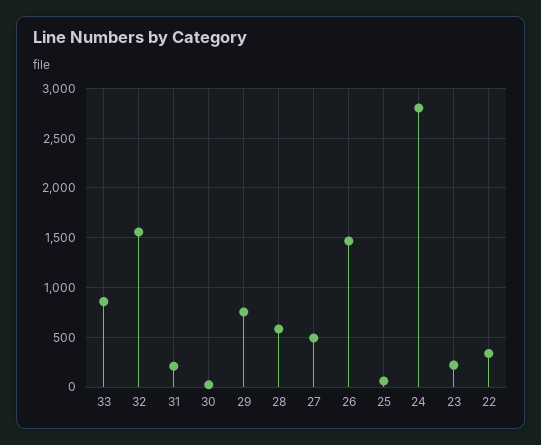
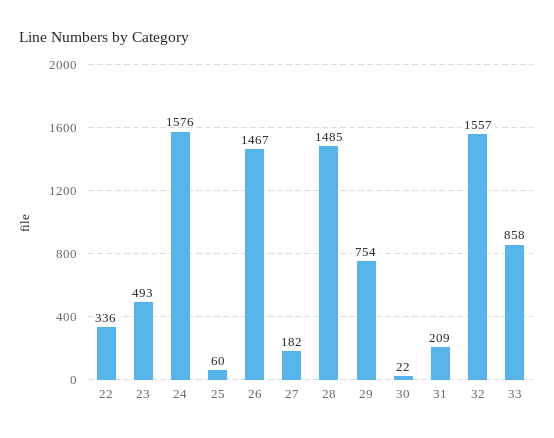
  {
    "33": 858,
    "32": 1557,
    "31": 209,
    "30": 22,
    "29": 754,
-   "28": 600,
+   "28": 1485,
-   "27": 500,
+   "27": 182,
    "26": 1467,
    "25": 60,
-   "24": 2800,
+   "24": 1576,
-   "23": 200,
+   "23": 493,
    "22": 336
  }

